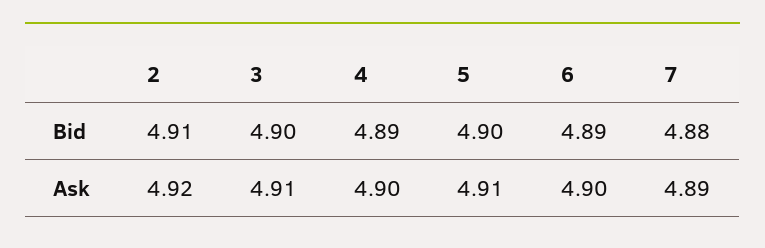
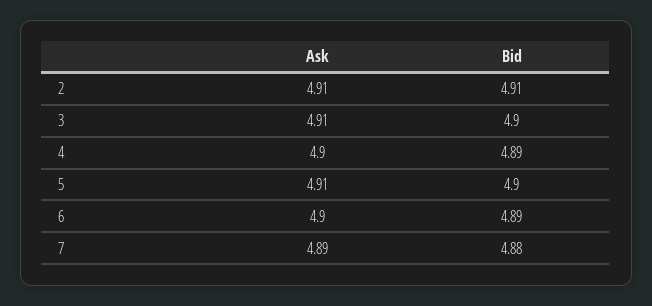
  {
    "2": {
      "Bid": 4.91,
-     "Ask": 4.92
+     "Ask": 4.91
    },
    "3": {
      "Bid": 4.9,
      "Ask": 4.91
    },
    "4": {
      "Bid": 4.89,
      "Ask": 4.9
    },
    "5": {
      "Bid": 4.9,
      "Ask": 4.91
    },
    "6": {
      "Bid": 4.89,
      "Ask": 4.9
    },
    "7": {
      "Bid": 4.88,
      "Ask": 4.89
    }
  }

